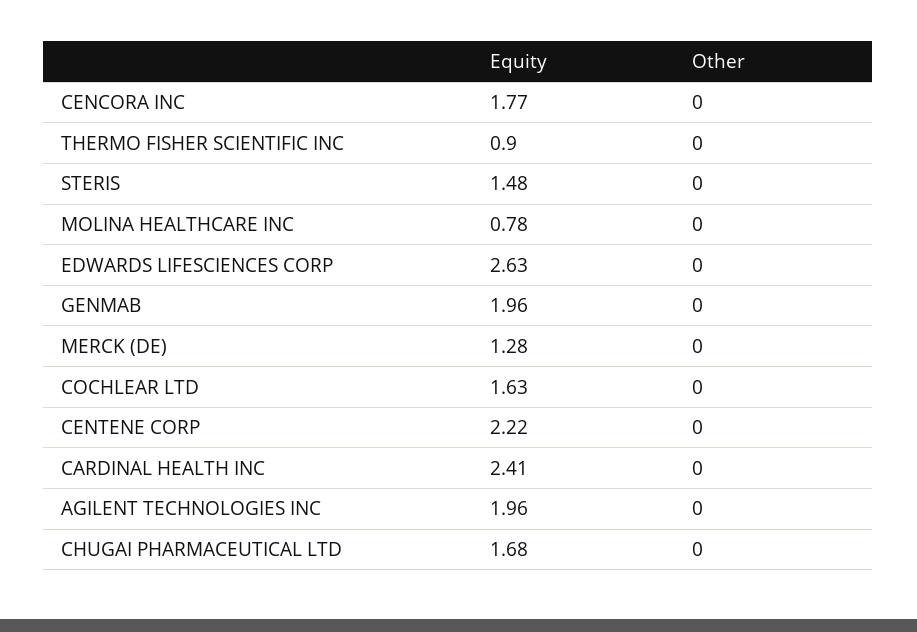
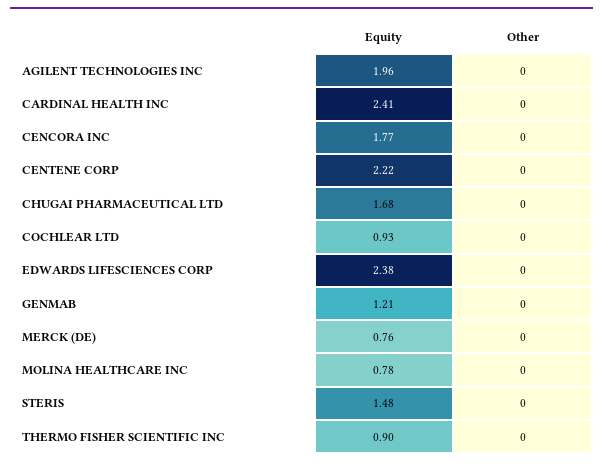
  {
    "Equity": {
      "CENCORA INC": 1.77,
      "THERMO FISHER SCIENTIFIC INC": 0.9,
      "STERIS": 1.48,
      "MOLINA HEALTHCARE INC": 0.78,
-     "EDWARDS LIFESCIENCES CORP": 2.63,
+     "EDWARDS LIFESCIENCES CORP": 2.38,
-     "GENMAB": 1.96,
+     "GENMAB": 1.21,
-     "MERCK (DE)": 1.28,
+     "MERCK (DE)": 0.76,
-     "COCHLEAR LTD": 1.63,
+     "COCHLEAR LTD": 0.93,
      "CENTENE CORP": 2.22,
      "CARDINAL HEALTH INC": 2.41,
      "AGILENT TECHNOLOGIES INC": 1.96,
      "CHUGAI PHARMACEUTICAL LTD": 1.68
    },
    "Other": {
      "CENCORA INC": 0,
      "THERMO FISHER SCIENTIFIC INC": 0,
      "STERIS": 0,
      "MOLINA HEALTHCARE INC": 0,
      "EDWARDS LIFESCIENCES CORP": 0,
      "GENMAB": 0,
      "MERCK (DE)": 0,
      "COCHLEAR LTD": 0,
      "CENTENE CORP": 0,
      "CARDINAL HEALTH INC": 0,
      "AGILENT TECHNOLOGIES INC": 0,
      "CHUGAI PHARMACEUTICAL LTD": 0
    }
  }

